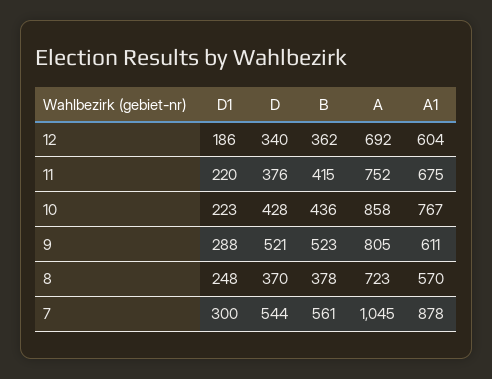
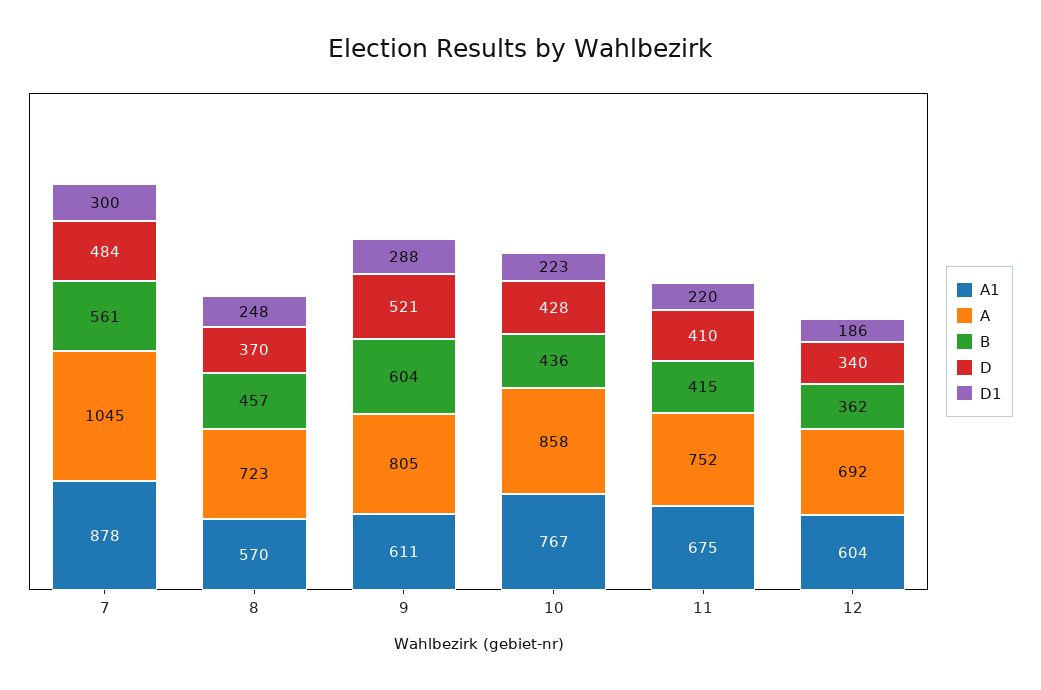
  {
    "D1": {
      "12": 186,
      "11": 220,
      "10": 223,
      "9": 288,
      "8": 248,
      "7": 300
    },
    "D": {
      "12": 340,
-     "11": 376,
+     "11": 410,
      "10": 428,
      "9": 521,
      "8": 370,
-     "7": 544
+     "7": 484
    },
    "B": {
      "12": 362,
      "11": 415,
      "10": 436,
-     "9": 523,
+     "9": 604,
-     "8": 378,
+     "8": 457,
      "7": 561
    },
    "A": {
      "12": 692,
      "11": 752,
      "10": 858,
      "9": 805,
      "8": 723,
      "7": 1045
    },
    "A1": {
      "12": 604,
      "11": 675,
      "10": 767,
      "9": 611,
      "8": 570,
      "7": 878
    }
  }

